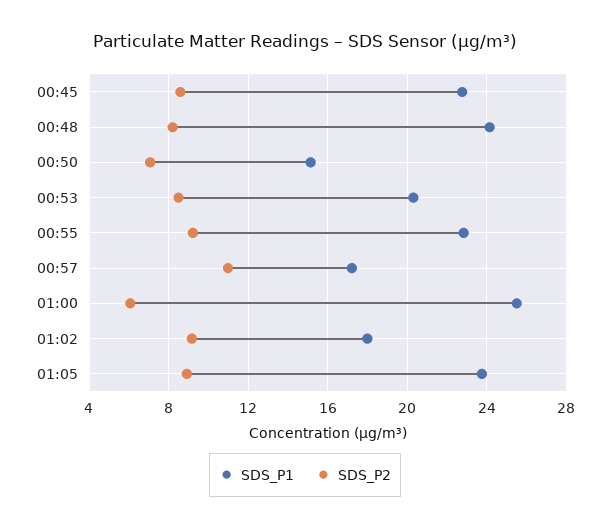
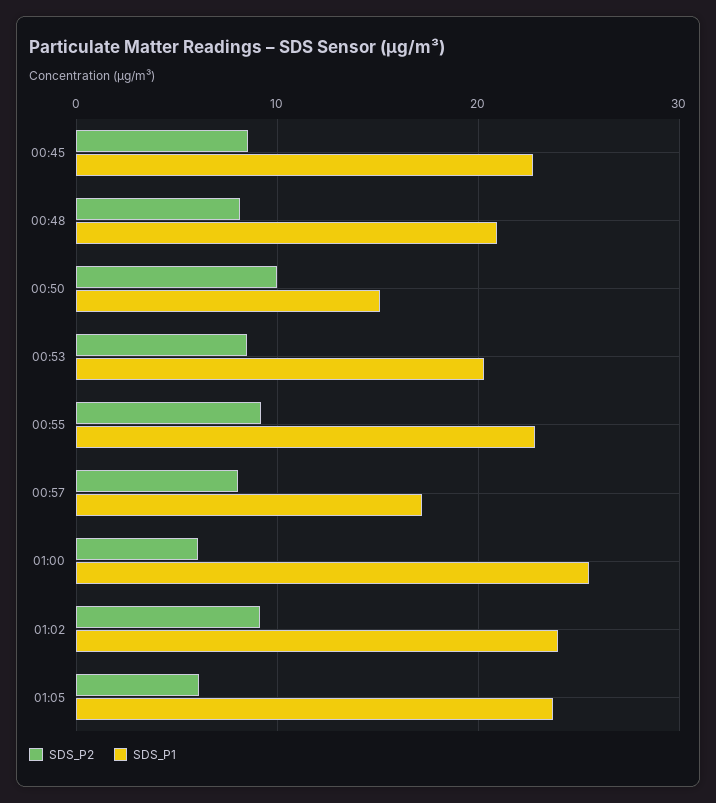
  {
    "SDS_P1": {
      "00:45": 23,
-     "00:48": 24,
+     "00:48": 21,
      "00:50": 15,
      "00:53": 20.5,
      "00:55": 23,
      "00:57": 17,
      "01:00": 25.5,
-     "01:02": 18,
+     "01:02": 24,
      "01:05": 24
    },
    "SDS_P2": {
      "00:45": 8.5,
      "00:48": 8,
-     "00:50": 7,
+     "00:50": 10,
      "00:53": 8.5,
      "00:55": 9,
-     "00:57": 11,
+     "00:57": 8,
      "01:00": 6,
      "01:02": 9,
-     "01:05": 9
+     "01:05": 6
    }
  }

